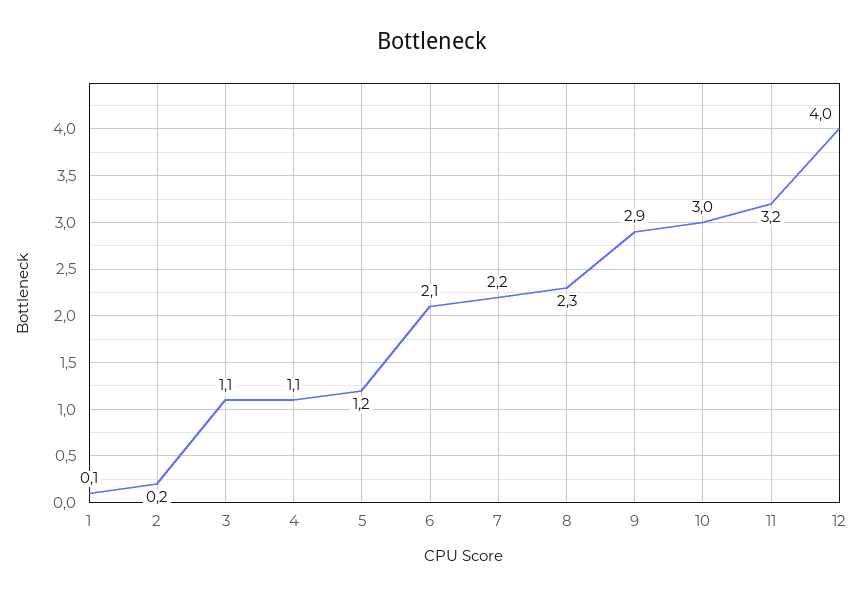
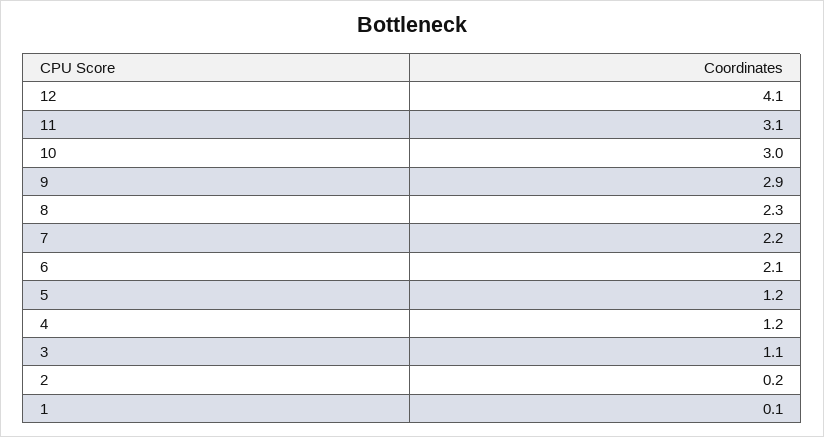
  {
    "1": 0.1,
    "2": 0.2,
    "3": 1.1,
-   "4": 1.1,
+   "4": 1.2,
    "5": 1.2,
    "6": 2.1,
    "7": 2.2,
    "8": 2.3,
    "9": 2.9,
    "10": 3,
-   "11": 3.2,
+   "11": 3.1,
-   "12": 4
+   "12": 4.1
  }

